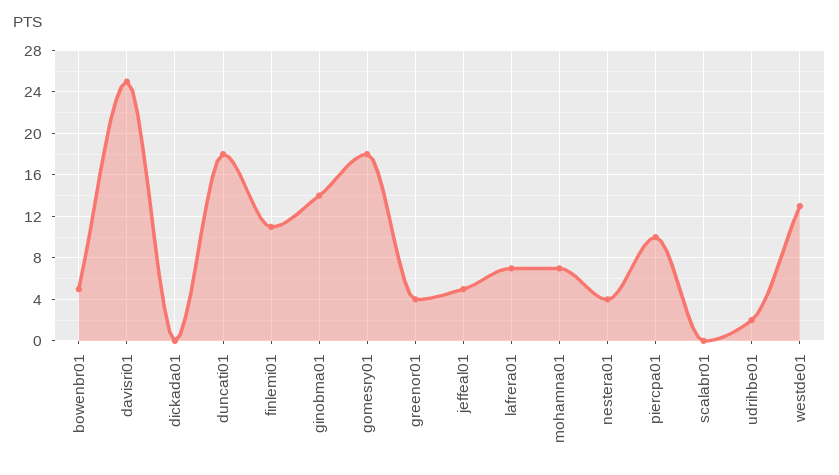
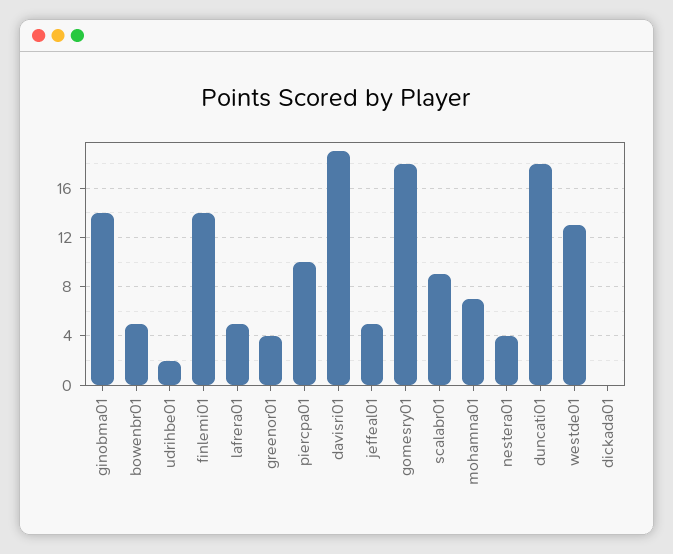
  {
    "bowenbr01": 5,
-   "davisri01": 25,
+   "davisri01": 19,
    "dickada01": 0,
    "duncati01": 18,
-   "finlemi01": 11,
+   "finlemi01": 14,
    "ginobma01": 14,
    "gomesry01": 18,
    "greenor01": 4,
    "jeffeal01": 5,
-   "lafrera01": 7,
+   "lafrera01": 5,
    "mohamna01": 7,
    "nestera01": 4,
    "piercpa01": 10,
-   "scalabr01": 0,
+   "scalabr01": 9,
    "udrihbe01": 2,
    "westde01": 13
  }

